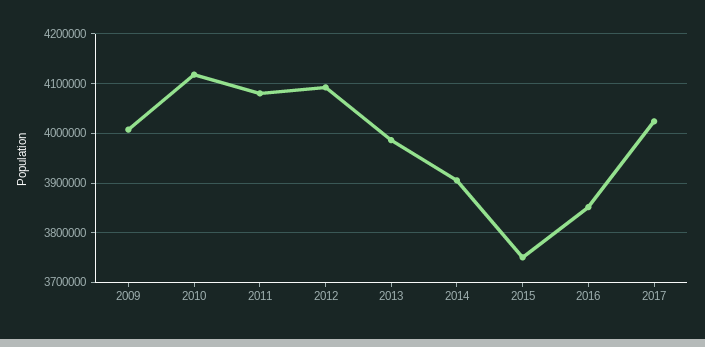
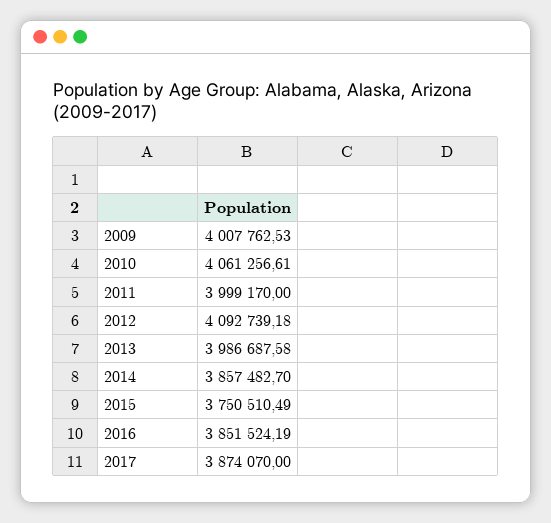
  {
    "2009": 4007762.53,
-   "2010": 4120000,
+   "2010": 4061256.61,
-   "2011": 4080000,
+   "2011": 3999170,
    "2012": 4092739.18,
    "2013": 3986687.58,
-   "2014": 3900000,
+   "2014": 3857482.7,
    "2015": 3750510.49,
    "2016": 3851524.19,
-   "2017": 4020000
+   "2017": 3874070
  }

